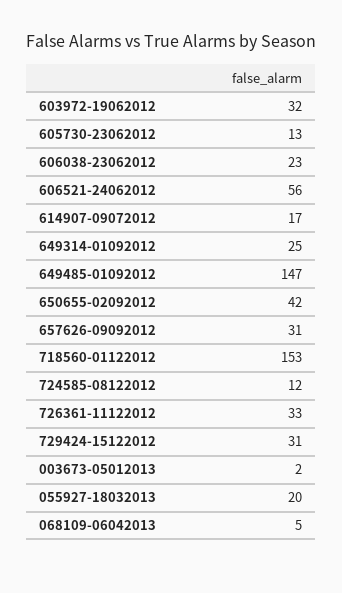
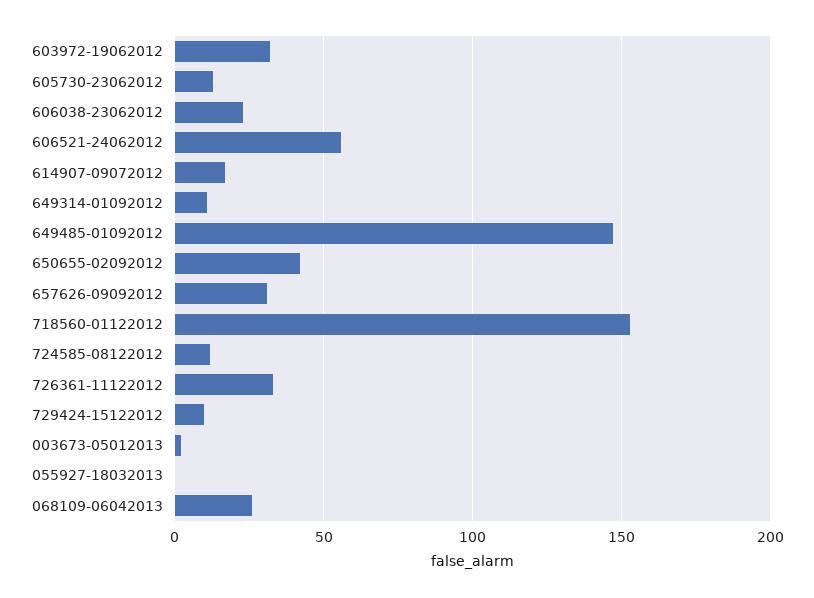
  {
    "603972-19062012": 32,
    "605730-23062012": 13,
    "606038-23062012": 23,
    "606521-24062012": 56,
    "614907-09072012": 17,
-   "649314-01092012": 25,
+   "649314-01092012": 10,
    "649485-01092012": 147,
    "650655-02092012": 42,
    "657626-09092012": 31,
    "718560-01122012": 153,
    "724585-08122012": 12,
    "726361-11122012": 33,
-   "729424-15122012": 31,
+   "729424-15122012": 10,
    "003673-05012013": 2,
-   "055927-18032013": 20,
+   "055927-18032013": 0,
-   "068109-06042013": 5
+   "068109-06042013": 25
  }

